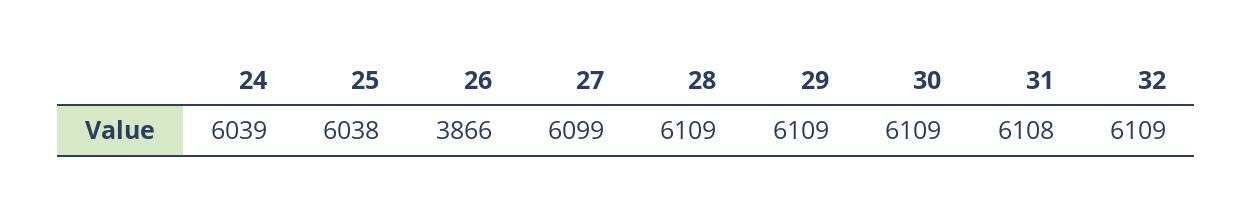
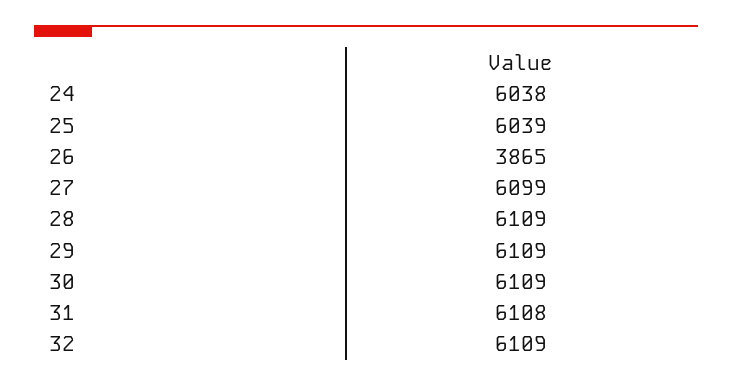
  {
-   "24": 6039,
+   "24": 6038,
-   "25": 6038,
+   "25": 6039,
-   "26": 3866,
+   "26": 3865,
    "27": 6099,
    "28": 6109,
    "29": 6109,
    "30": 6109,
    "31": 6108,
    "32": 6109
  }

